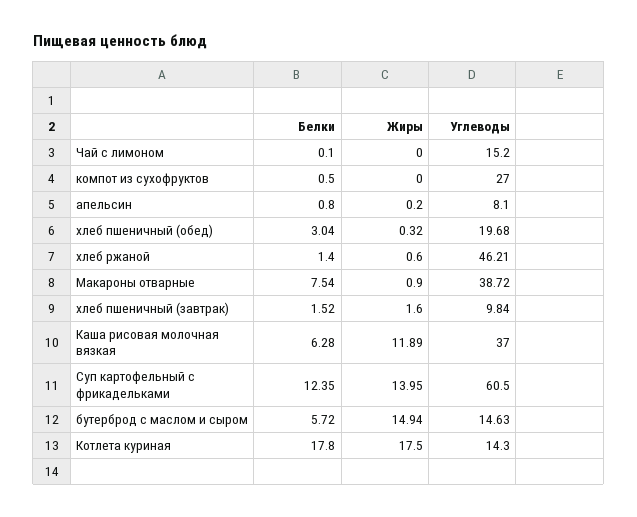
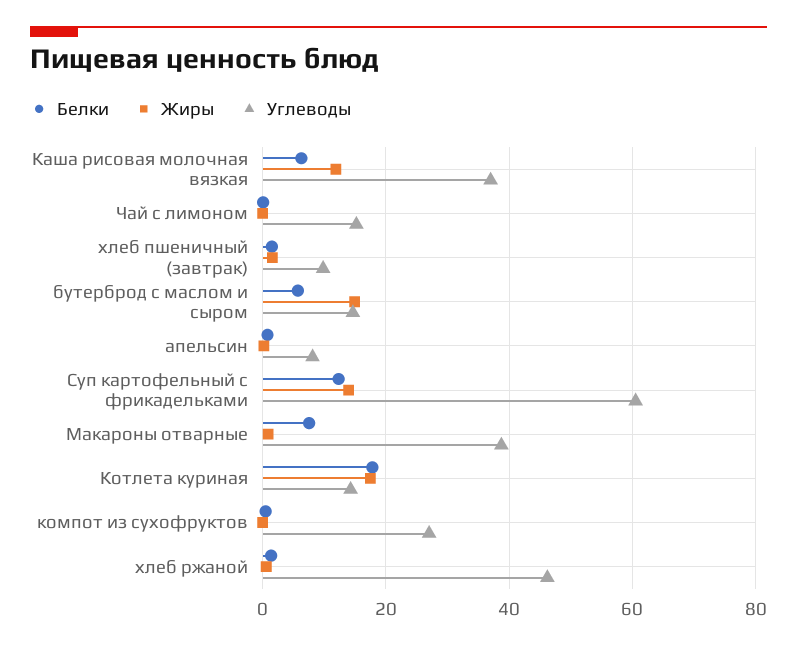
  {
    "Белки": {
      "Чай с лимоном": 0.1,
      "компот из сухофруктов": 0.5,
      "апельсин": 0.8,
-     "хлеб пшеничный (обед)": 3.04,
      "хлеб ржаной": 1.4,
      "Макароны отварные": 7.54,
      "хлеб пшеничный (завтрак)": 1.52,
      "Каша рисовая молочная вязкая": 6.28,
      "Суп картофельный с фрикадельками": 12.35,
      "бутерброд с маслом и сыром": 5.72,
      "Котлета куриная": 17.8
    },
    "Жиры": {
      "Чай с лимоном": 0,
      "компот из сухофруктов": 0,
      "апельсин": 0.2,
-     "хлеб пшеничный (обед)": 0.32,
      "хлеб ржаной": 0.6,
      "Макароны отварные": 0.9,
      "хлеб пшеничный (завтрак)": 1.6,
      "Каша рисовая молочная вязкая": 11.89,
      "Суп картофельный с фрикадельками": 13.95,
      "бутерброд с маслом и сыром": 14.94,
      "Котлета куриная": 17.5
    },
    "Углеводы": {
      "Чай с лимоном": 15.2,
      "компот из сухофруктов": 27,
      "апельсин": 8.1,
-     "хлеб пшеничный (обед)": 19.68,
      "хлеб ржаной": 46.21,
      "Макароны отварные": 38.72,
      "хлеб пшеничный (завтрак)": 9.84,
      "Каша рисовая молочная вязкая": 37,
      "Суп картофельный с фрикадельками": 60.5,
      "бутерброд с маслом и сыром": 14.63,
      "Котлета куриная": 14.3
    }
  }

